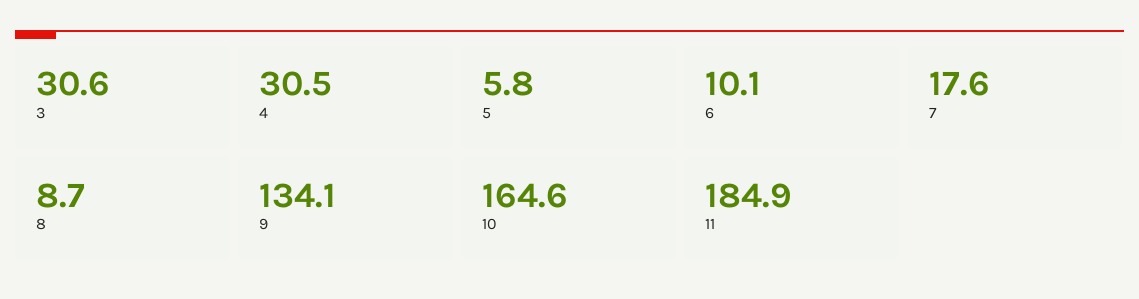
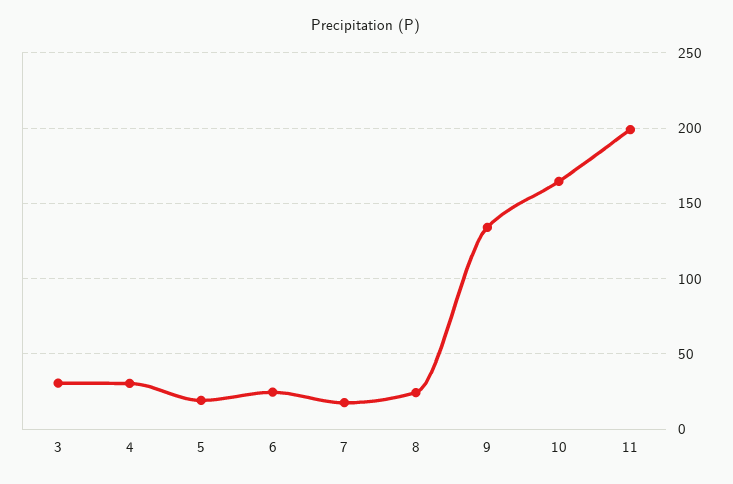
  {
    "3": 30.6,
    "4": 30.5,
-   "5": 5.8,
+   "5": 20,
-   "6": 10.1,
+   "6": 25,
    "7": 17.6,
-   "8": 8.7,
+   "8": 25,
    "9": 134.1,
    "10": 164.6,
-   "11": 184.9
+   "11": 200
  }

